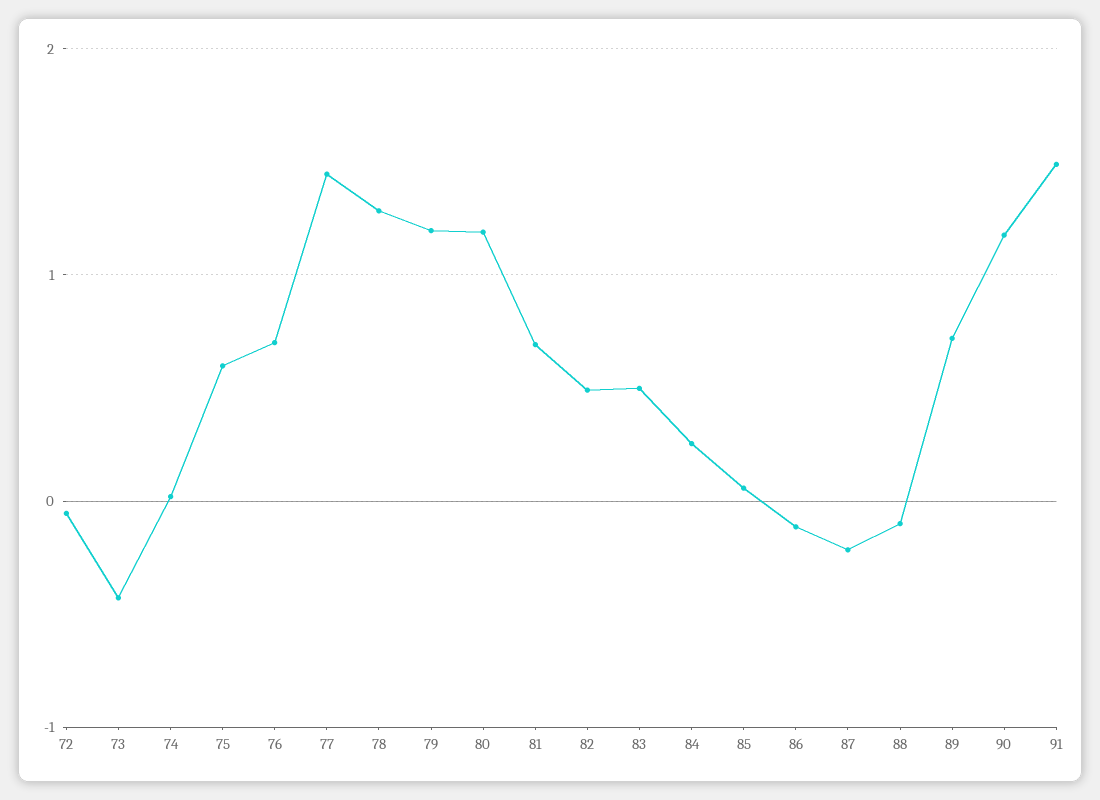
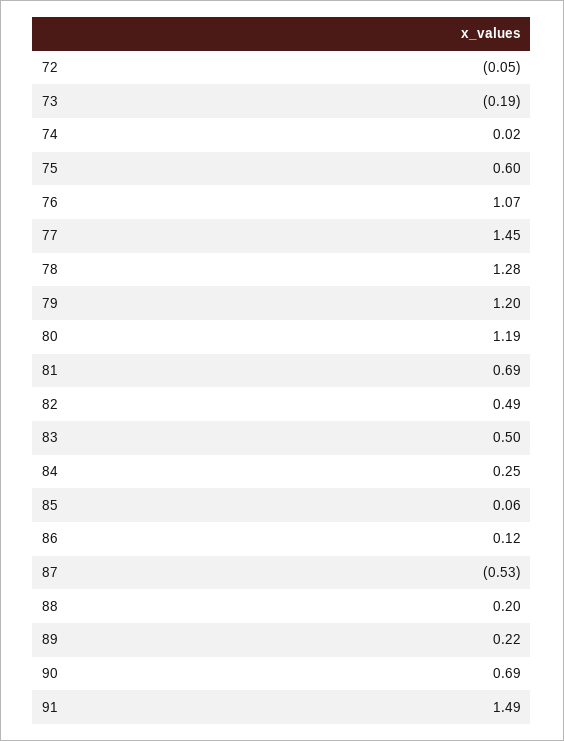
  {
    "72": -0.05,
-   "73": -0.4,
+   "73": -0.19,
    "74": 0.02,
    "75": 0.6,
-   "76": 0.7,
+   "76": 1.07,
    "77": 1.45,
    "78": 1.28,
    "79": 1.2,
    "80": 1.19,
    "81": 0.69,
    "82": 0.49,
    "83": 0.5,
    "84": 0.25,
    "85": 0.06,
-   "86": -0.1,
+   "86": 0.12,
-   "87": -0.2,
+   "87": -0.53,
-   "88": -0.1,
+   "88": 0.2,
-   "89": 0.7,
+   "89": 0.22,
-   "90": 1.2,
+   "90": 0.69,
    "91": 1.49
  }

